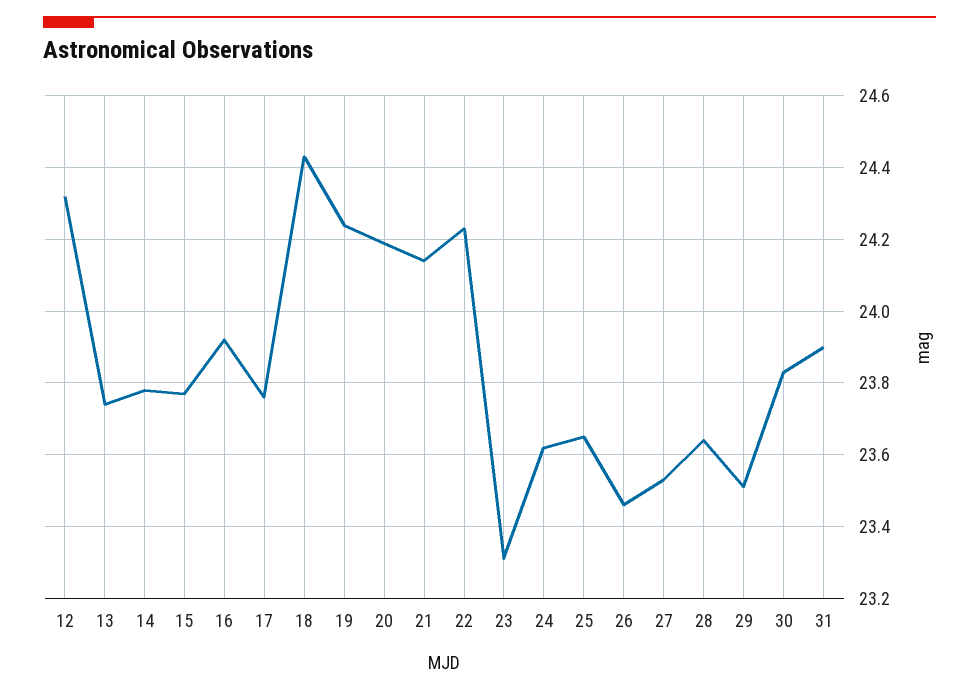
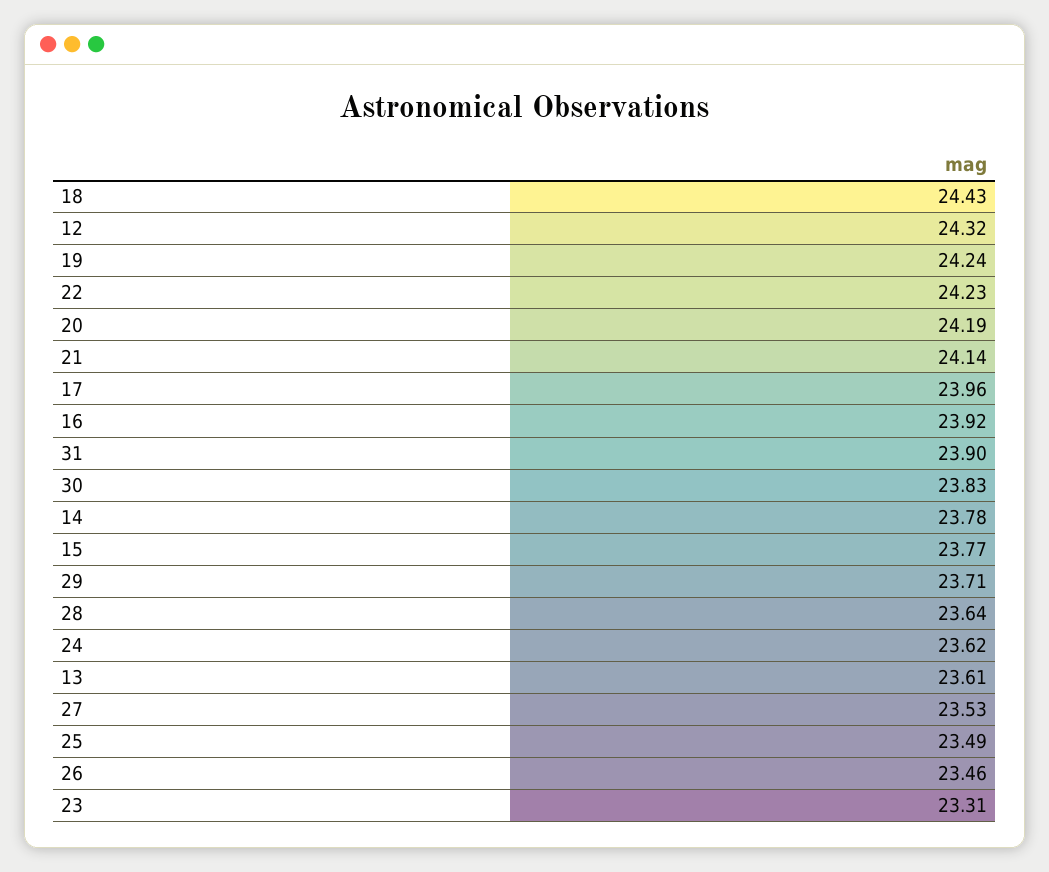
  {
    "12": 24.32,
-   "13": 23.75,
+   "13": 23.61,
    "14": 23.78,
    "15": 23.77,
    "16": 23.92,
-   "17": 23.75,
+   "17": 23.96,
    "18": 24.43,
    "19": 24.24,
    "20": 24.19,
    "21": 24.14,
    "22": 24.23,
    "23": 23.31,
    "24": 23.62,
-   "25": 23.65,
+   "25": 23.49,
    "26": 23.46,
    "27": 23.53,
    "28": 23.64,
-   "29": 23.5,
+   "29": 23.71,
    "30": 23.83,
    "31": 23.9
  }

